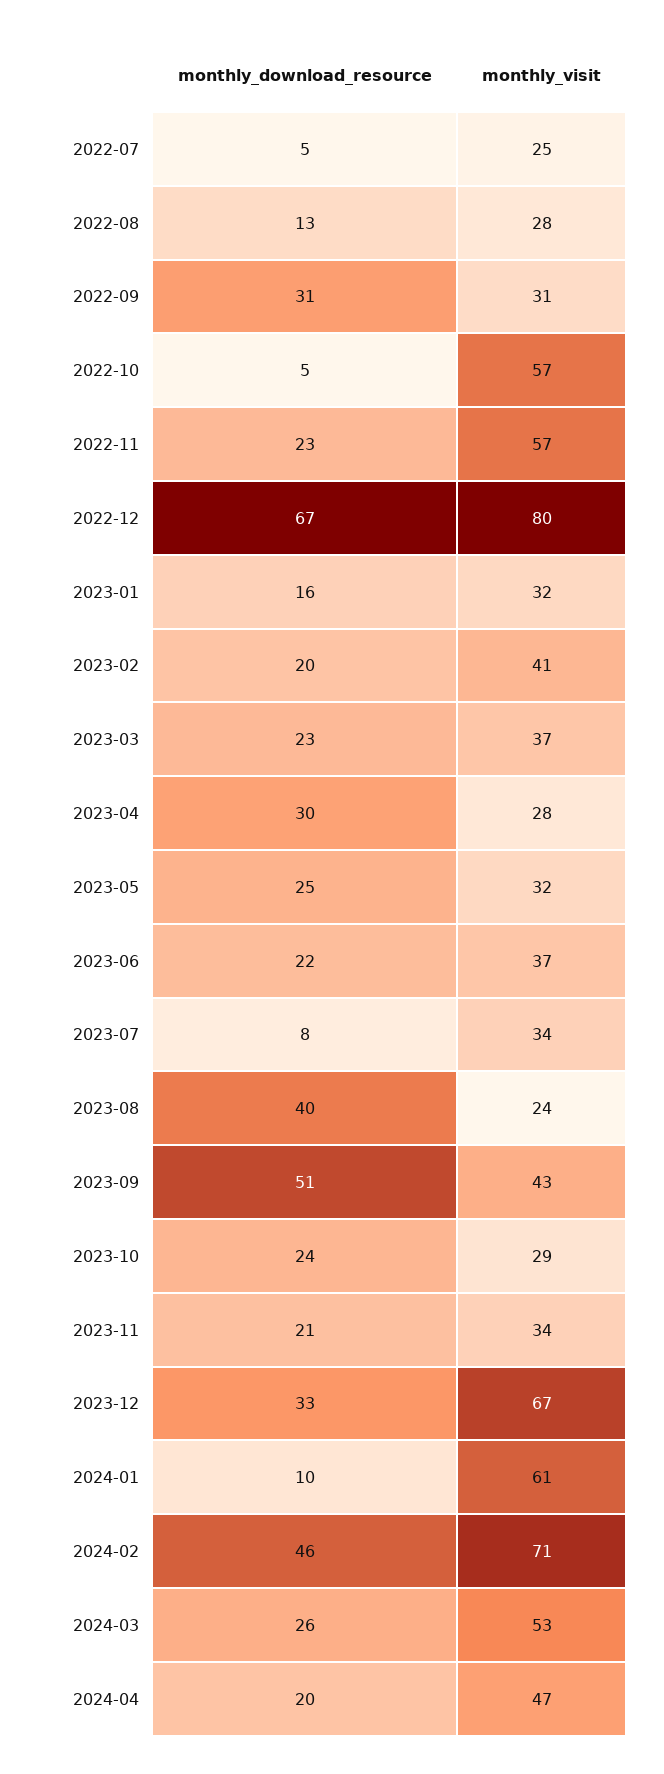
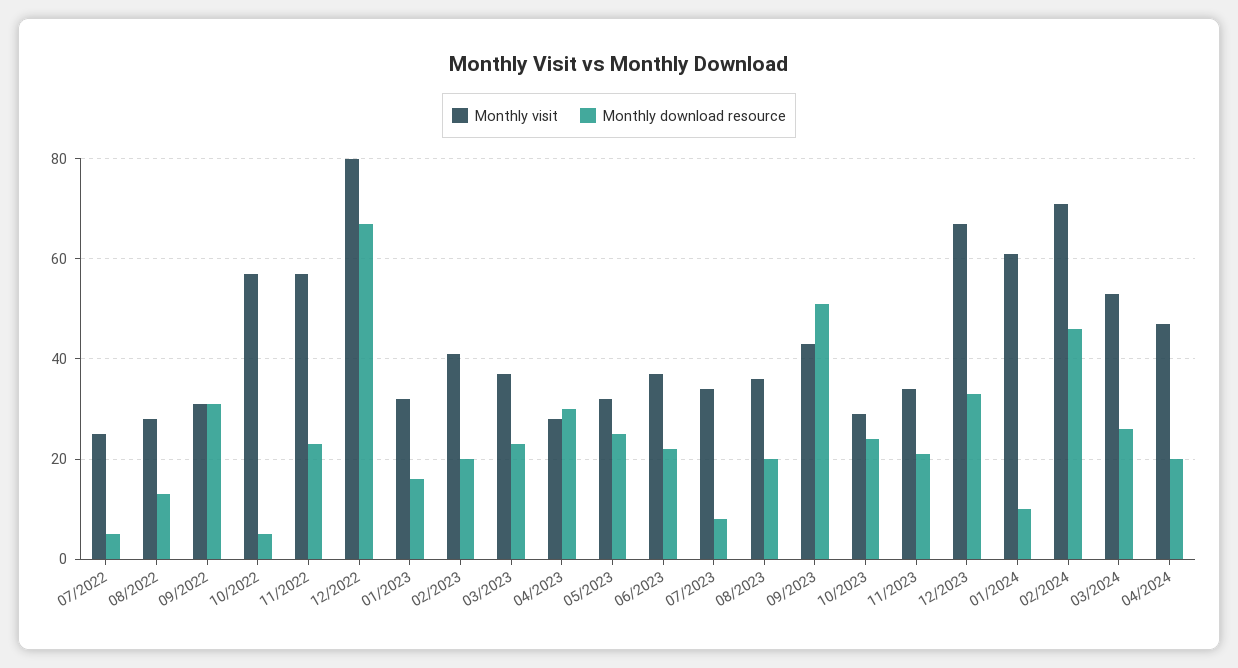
  {
    "monthly_download_resource": {
      "2022-07": 5,
      "2022-08": 13,
      "2022-09": 31,
      "2022-10": 5,
      "2022-11": 23,
      "2022-12": 67,
      "2023-01": 16,
      "2023-02": 20,
      "2023-03": 23,
      "2023-04": 30,
      "2023-05": 25,
      "2023-06": 22,
      "2023-07": 8,
-     "2023-08": 40,
+     "2023-08": 20,
      "2023-09": 51,
      "2023-10": 24,
      "2023-11": 21,
      "2023-12": 33,
      "2024-01": 10,
      "2024-02": 46,
      "2024-03": 26,
      "2024-04": 20
    },
    "monthly_visit": {
      "2022-07": 25,
      "2022-08": 28,
      "2022-09": 31,
      "2022-10": 57,
      "2022-11": 57,
      "2022-12": 80,
      "2023-01": 32,
      "2023-02": 41,
      "2023-03": 37,
      "2023-04": 28,
      "2023-05": 32,
      "2023-06": 37,
      "2023-07": 34,
-     "2023-08": 24,
+     "2023-08": 35,
      "2023-09": 43,
      "2023-10": 29,
      "2023-11": 34,
      "2023-12": 67,
      "2024-01": 61,
      "2024-02": 71,
      "2024-03": 53,
      "2024-04": 47
    }
  }

